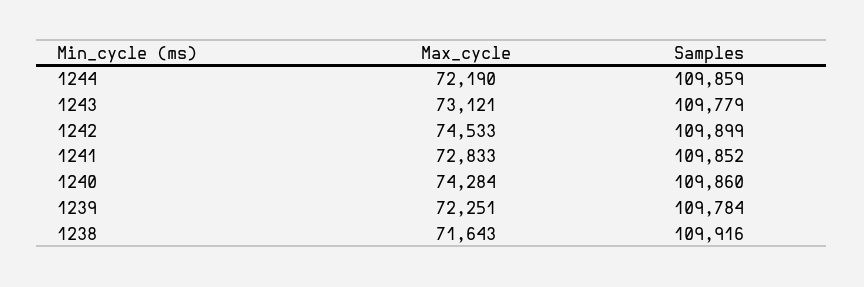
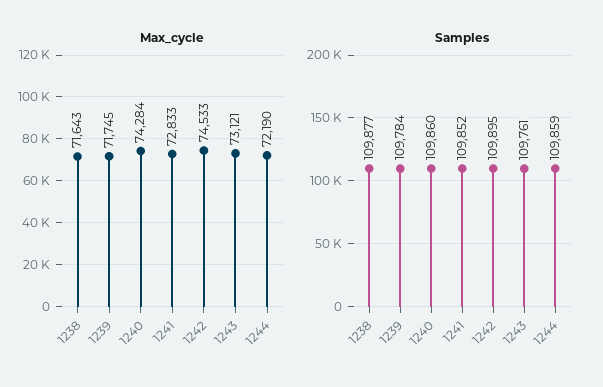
  {
    "Max_cycle": {
      "1244": 72190,
      "1243": 73121,
      "1242": 74533,
      "1241": 72833,
      "1240": 74284,
-     "1239": 72251,
+     "1239": 71745,
      "1238": 71643
    },
    "Samples": {
      "1244": 109859,
-     "1243": 109779,
+     "1243": 109761,
-     "1242": 109899,
+     "1242": 109895,
      "1241": 109852,
      "1240": 109860,
      "1239": 109784,
-     "1238": 109916
+     "1238": 109877
    }
  }

